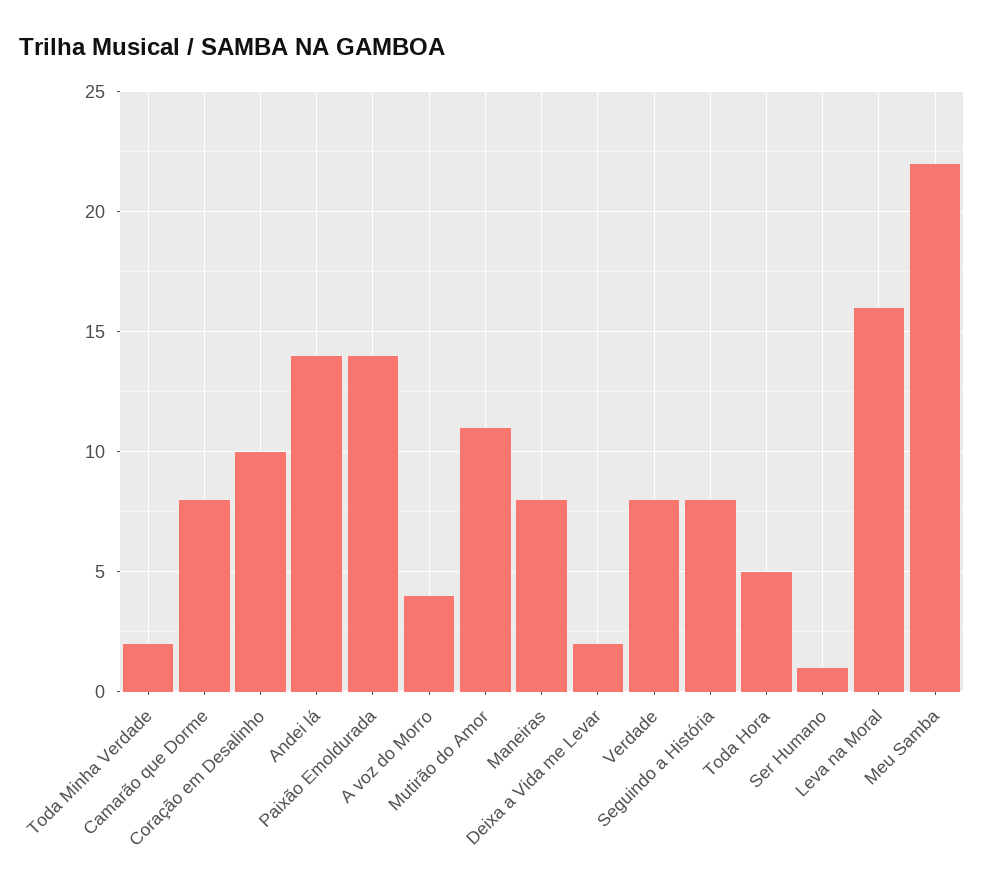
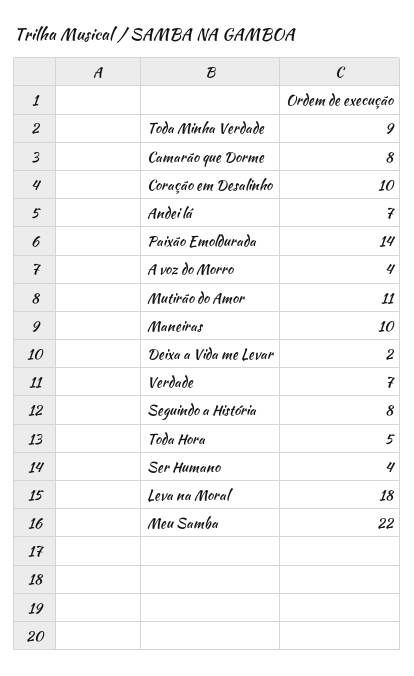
  {
-   "Toda Minha Verdade": 2,
+   "Toda Minha Verdade": 9,
    "Camarão que Dorme": 8,
    "Coração em Desalinho": 10,
-   "Andei lá": 14,
+   "Andei lá": 7,
    "Paixão Emoldurada": 14,
    "A voz do Morro": 4,
    "Mutirão do Amor": 11,
-   "Maneiras": 8,
+   "Maneiras": 10,
    "Deixa a Vida me Levar": 2,
-   "Verdade": 8,
+   "Verdade": 7,
    "Seguindo a História": 8,
    "Toda Hora": 5,
-   "Ser Humano": 1,
+   "Ser Humano": 4,
-   "Leva na Moral": 16,
+   "Leva na Moral": 18,
    "Meu Samba": 22
  }

